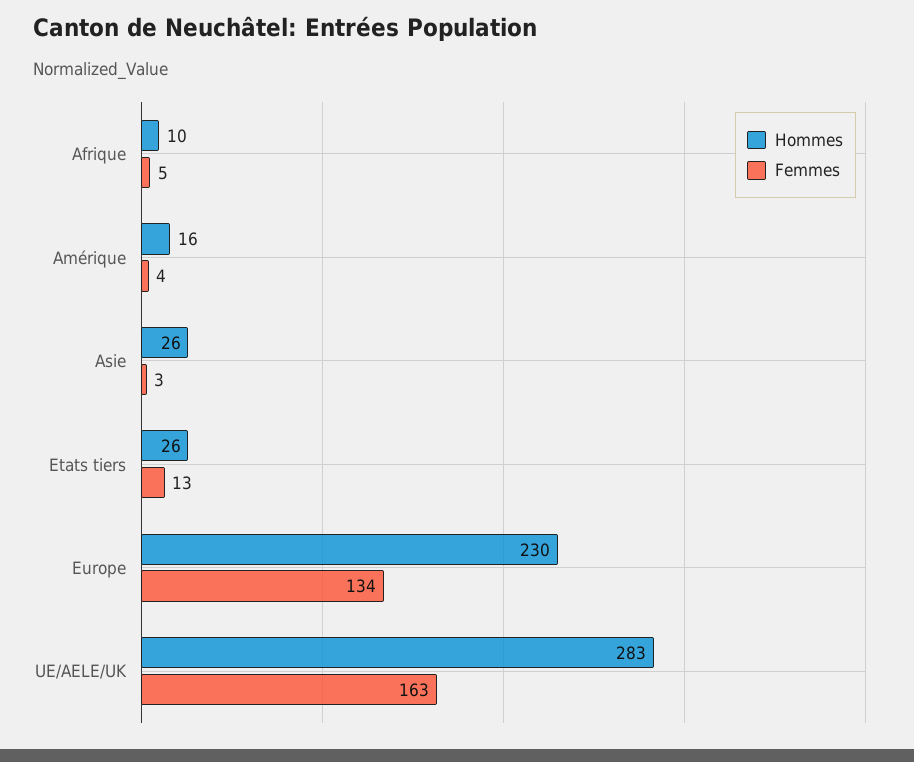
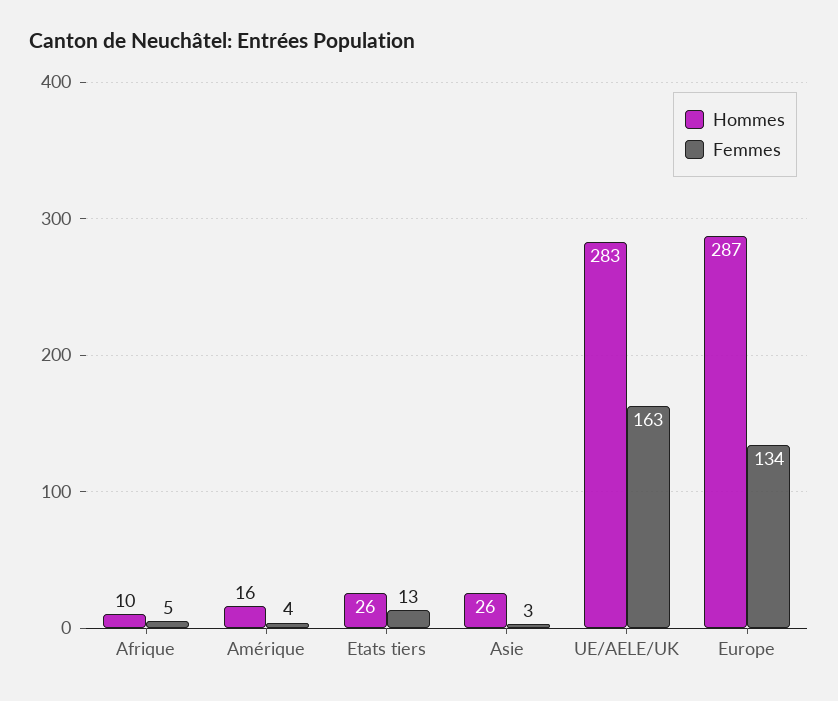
  {
    "Hommes": {
      "Afrique": 10,
      "Amérique": 16,
      "Asie": 26,
      "Etats tiers": 26,
-     "Europe": 230,
+     "Europe": 287,
      "UE/AELE/UK": 283
    },
    "Femmes": {
      "Afrique": 5,
      "Amérique": 4,
      "Asie": 3,
      "Etats tiers": 13,
      "Europe": 134,
      "UE/AELE/UK": 163
    }
  }

